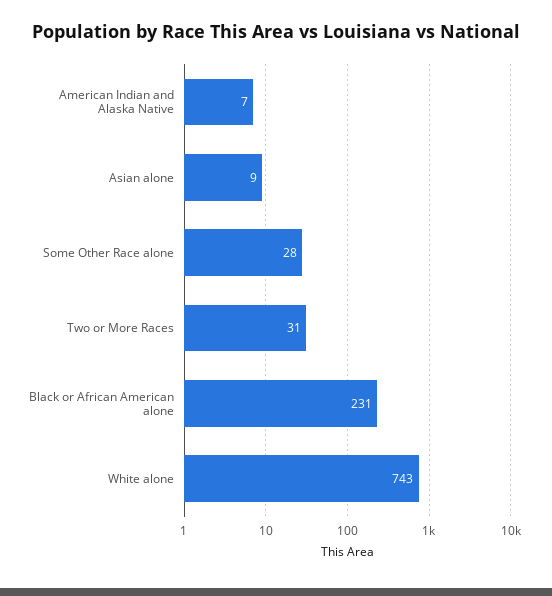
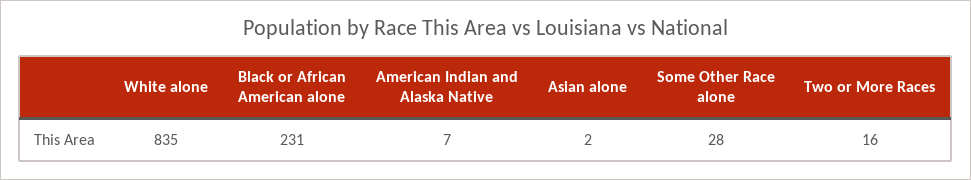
  {
    "American Indian and Alaska Native": 7,
-   "Asian alone": 9,
+   "Asian alone": 2,
    "Some Other Race alone": 28,
-   "Two or More Races": 31,
+   "Two or More Races": 16,
    "Black or African American alone": 231,
-   "White alone": 743
+   "White alone": 835
  }

